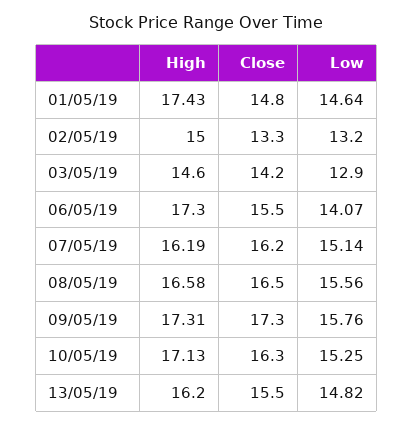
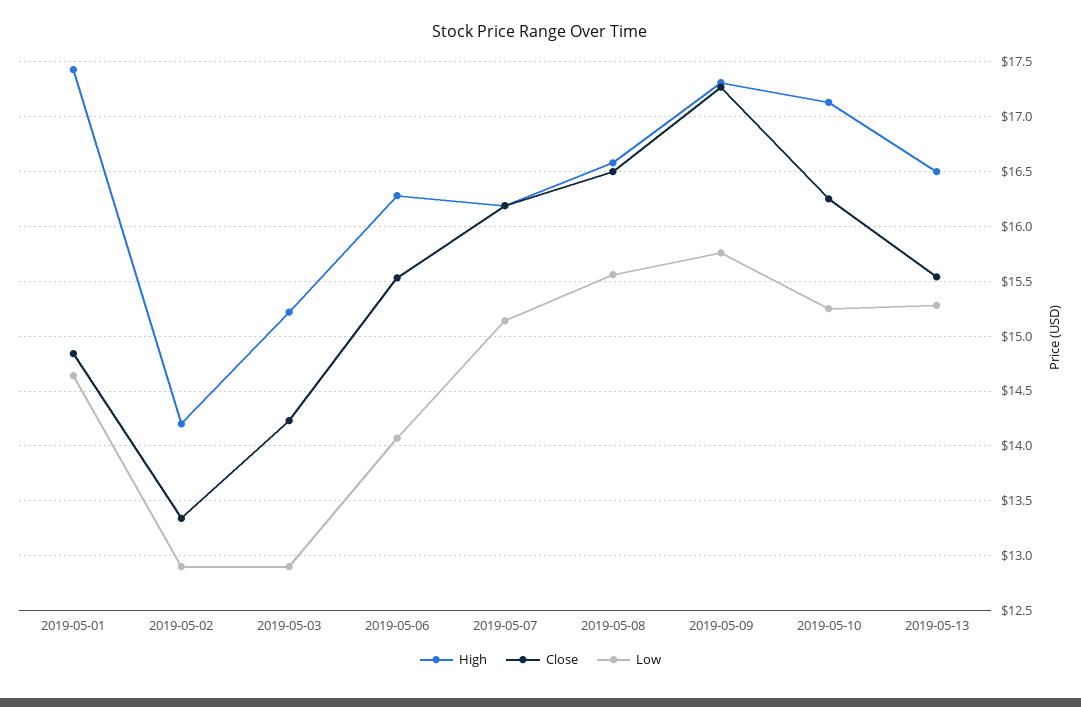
  {
    "High": {
      "01/05/19": 17.43,
-     "02/05/19": 15,
+     "02/05/19": 14.2,
-     "03/05/19": 14.6,
+     "03/05/19": 15.2,
-     "06/05/19": 17.3,
+     "06/05/19": 16.3,
      "07/05/19": 16.19,
      "08/05/19": 16.58,
      "09/05/19": 17.31,
      "10/05/19": 17.13,
-     "13/05/19": 16.2
+     "13/05/19": 16.5
    },
    "Close": {
      "01/05/19": 14.8,
      "02/05/19": 13.3,
      "03/05/19": 14.2,
      "06/05/19": 15.5,
      "07/05/19": 16.2,
      "08/05/19": 16.5,
      "09/05/19": 17.3,
      "10/05/19": 16.3,
      "13/05/19": 15.5
    },
    "Low": {
      "01/05/19": 14.64,
-     "02/05/19": 13.2,
+     "02/05/19": 12.9,
      "03/05/19": 12.9,
      "06/05/19": 14.07,
      "07/05/19": 15.14,
      "08/05/19": 15.56,
      "09/05/19": 15.76,
      "10/05/19": 15.25,
-     "13/05/19": 14.82
+     "13/05/19": 15.3
    }
  }

